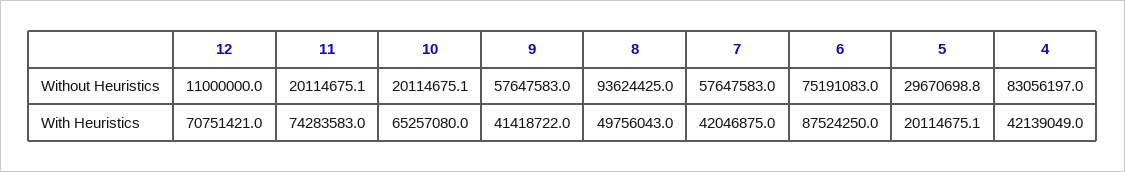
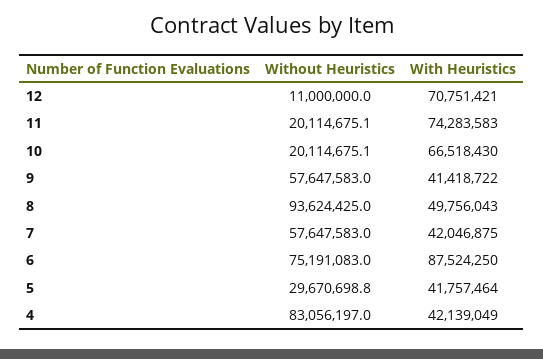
  {
    "12": {
      "Without Heuristics": 11000000,
      "With Heuristics": 70751421
    },
    "11": {
      "Without Heuristics": 20114675.1,
      "With Heuristics": 74283583
    },
    "10": {
      "Without Heuristics": 20114675.1,
-     "With Heuristics": 65257080
+     "With Heuristics": 66518430
    },
    "9": {
      "Without Heuristics": 57647583,
      "With Heuristics": 41418722
    },
    "8": {
      "Without Heuristics": 93624425,
      "With Heuristics": 49756043
    },
    "7": {
      "Without Heuristics": 57647583,
      "With Heuristics": 42046875
    },
    "6": {
      "Without Heuristics": 75191083,
      "With Heuristics": 87524250
    },
    "5": {
      "Without Heuristics": 29670698.8,
-     "With Heuristics": 20114675.1
+     "With Heuristics": 41757464
    },
    "4": {
      "Without Heuristics": 83056197,
      "With Heuristics": 42139049
    }
  }

